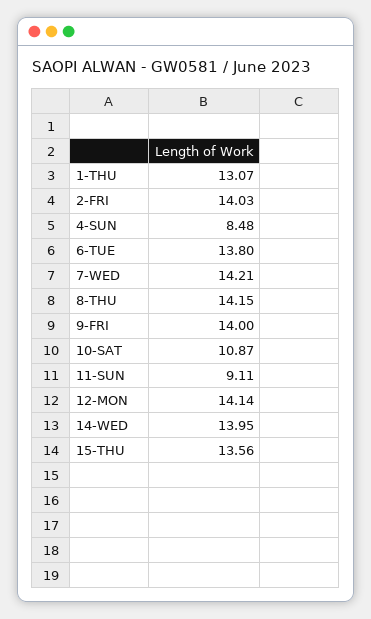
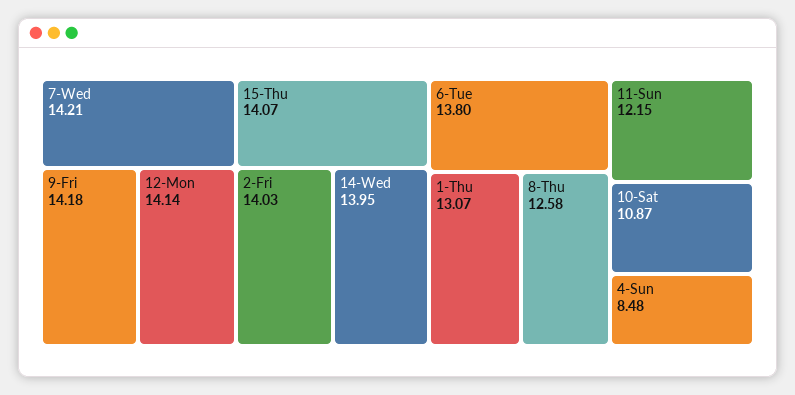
  {
    "1-THU": 13.07,
    "2-FRI": 14.03,
    "4-SUN": 8.48,
    "6-TUE": 13.8,
    "7-WED": 14.21,
-   "8-THU": 14.15,
+   "8-THU": 12.58,
-   "9-FRI": 14,
+   "9-FRI": 14.18,
    "10-SAT": 10.87,
-   "11-SUN": 9.11,
+   "11-SUN": 12.15,
    "12-MON": 14.14,
    "14-WED": 13.95,
-   "15-THU": 13.56
+   "15-THU": 14.07
  }

